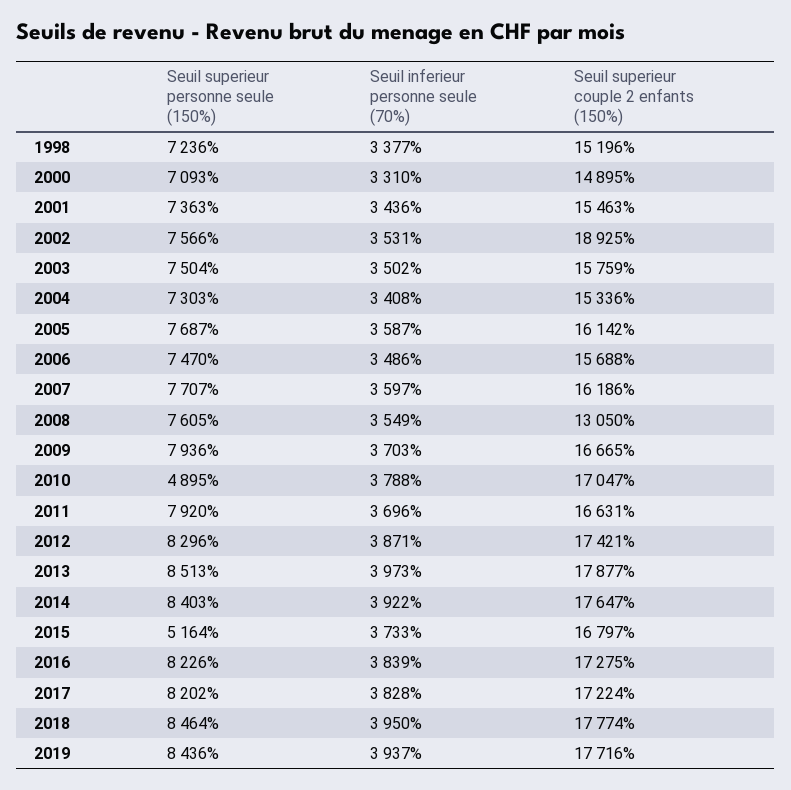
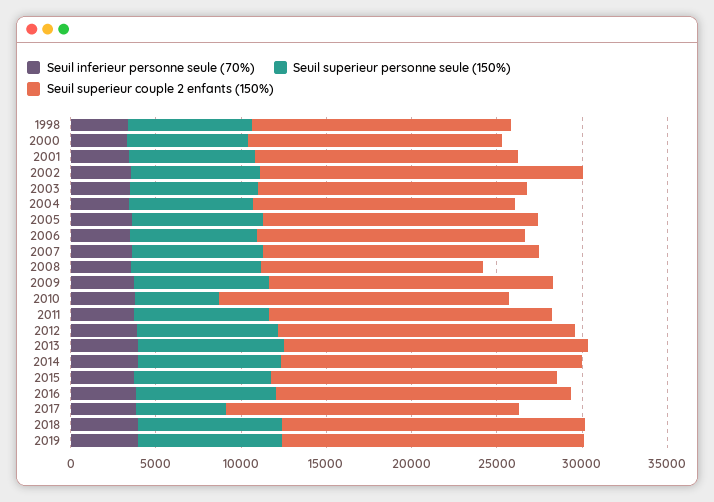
  {
    "Seuil superieur personne seule (150%)": {
      "1998": 7236,
      "2000": 7093,
      "2001": 7363,
      "2002": 7566,
      "2003": 7504,
      "2004": 7303,
      "2005": 7687,
      "2006": 7470,
      "2007": 7707,
      "2008": 7605,
      "2009": 7936,
      "2010": 4895,
      "2011": 7920,
      "2012": 8296,
      "2013": 8513,
      "2014": 8403,
-     "2015": 5164,
+     "2015": 8000,
      "2016": 8226,
-     "2017": 8202,
+     "2017": 5000,
      "2018": 8464,
      "2019": 8436
    },
    "Seuil inferieur personne seule (70%)": {
      "1998": 3377,
      "2000": 3310,
      "2001": 3436,
      "2002": 3531,
      "2003": 3502,
      "2004": 3408,
      "2005": 3587,
      "2006": 3486,
      "2007": 3597,
      "2008": 3549,
      "2009": 3703,
      "2010": 3788,
      "2011": 3696,
      "2012": 3871,
      "2013": 3973,
      "2014": 3922,
      "2015": 3733,
      "2016": 3839,
      "2017": 3828,
      "2018": 3950,
      "2019": 3937
    },
    "Seuil superieur couple 2 enfants (150%)": {
      "1998": 15196,
      "2000": 14895,
      "2001": 15463,
      "2002": 18925,
      "2003": 15759,
      "2004": 15336,
      "2005": 16142,
      "2006": 15688,
      "2007": 16186,
      "2008": 13050,
      "2009": 16665,
      "2010": 17047,
      "2011": 16631,
      "2012": 17421,
      "2013": 17877,
      "2014": 17647,
      "2015": 16797,
      "2016": 17275,
      "2017": 17224,
      "2018": 17774,
      "2019": 17716
    }
  }

